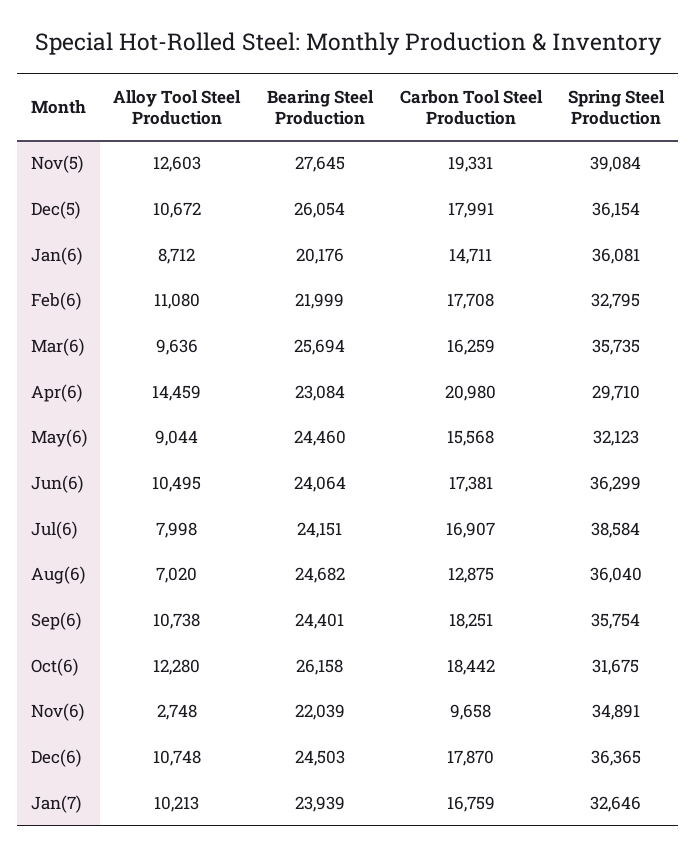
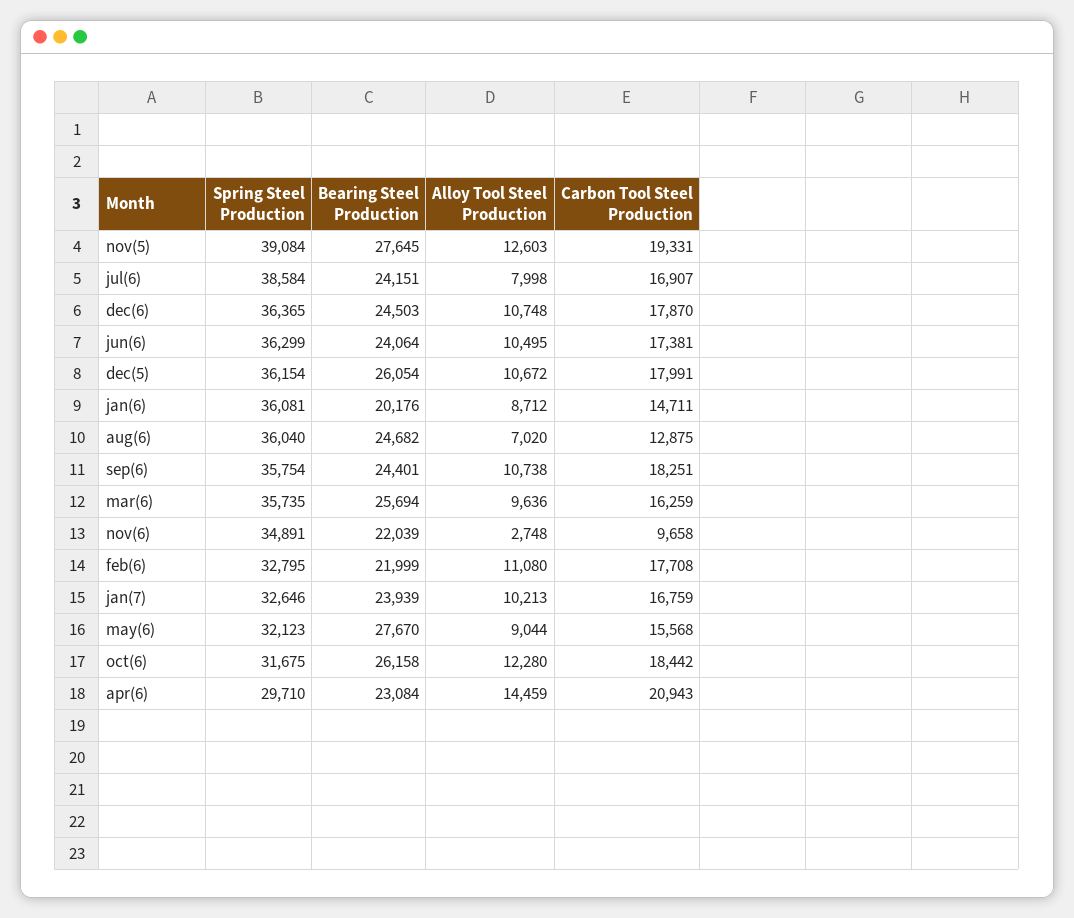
  {
    "Alloy Tool Steel Production": {
      "Nov(5)": 12603,
      "Dec(5)": 10672,
      "Jan(6)": 8712,
      "Feb(6)": 11080,
      "Mar(6)": 9636,
      "Apr(6)": 14459,
      "May(6)": 9044,
      "Jun(6)": 10495,
      "Jul(6)": 7998,
      "Aug(6)": 7020,
      "Sep(6)": 10738,
      "Oct(6)": 12280,
      "Nov(6)": 2748,
      "Dec(6)": 10748,
      "Jan(7)": 10213
    },
    "Bearing Steel Production": {
      "Nov(5)": 27645,
      "Dec(5)": 26054,
      "Jan(6)": 20176,
      "Feb(6)": 21999,
      "Mar(6)": 25694,
      "Apr(6)": 23084,
-     "May(6)": 24460,
+     "May(6)": 27670,
      "Jun(6)": 24064,
      "Jul(6)": 24151,
      "Aug(6)": 24682,
      "Sep(6)": 24401,
      "Oct(6)": 26158,
      "Nov(6)": 22039,
      "Dec(6)": 24503,
      "Jan(7)": 23939
    },
    "Carbon Tool Steel Production": {
      "Nov(5)": 19331,
      "Dec(5)": 17991,
      "Jan(6)": 14711,
      "Feb(6)": 17708,
      "Mar(6)": 16259,
-     "Apr(6)": 20980,
+     "Apr(6)": 20943,
      "May(6)": 15568,
      "Jun(6)": 17381,
      "Jul(6)": 16907,
      "Aug(6)": 12875,
      "Sep(6)": 18251,
      "Oct(6)": 18442,
      "Nov(6)": 9658,
      "Dec(6)": 17870,
      "Jan(7)": 16759
    },
    "Spring Steel Production": {
      "Nov(5)": 39084,
      "Dec(5)": 36154,
      "Jan(6)": 36081,
      "Feb(6)": 32795,
      "Mar(6)": 35735,
      "Apr(6)": 29710,
      "May(6)": 32123,
      "Jun(6)": 36299,
      "Jul(6)": 38584,
      "Aug(6)": 36040,
      "Sep(6)": 35754,
      "Oct(6)": 31675,
      "Nov(6)": 34891,
      "Dec(6)": 36365,
      "Jan(7)": 32646
    }
  }

